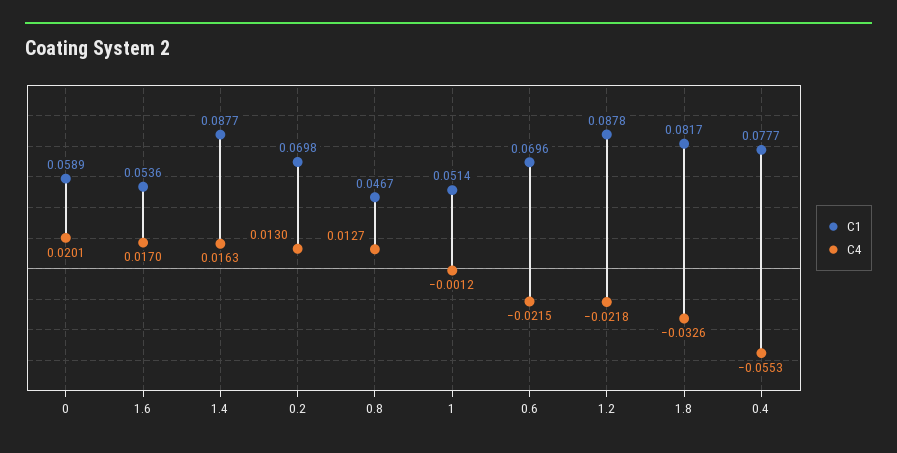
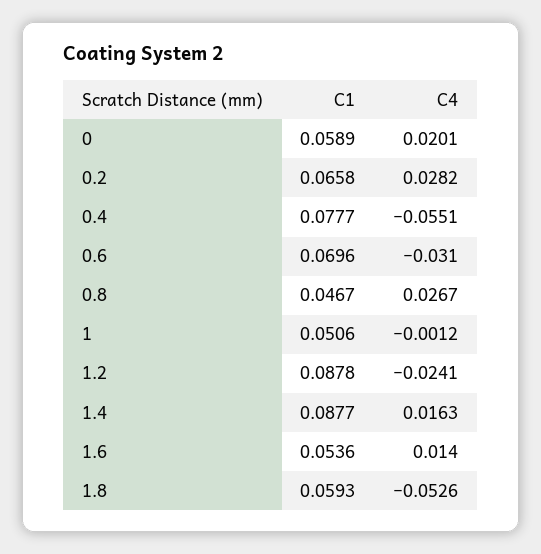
  {
    "C1": {
      "0": 0.0589,
      "1.6": 0.0536,
      "1.4": 0.0877,
-     "0.2": 0.0698,
+     "0.2": 0.0658,
      "0.8": 0.0467,
-     "1": 0.0514,
+     "1": 0.0506,
      "0.6": 0.0696,
      "1.2": 0.0878,
-     "1.8": 0.0817,
+     "1.8": 0.0593,
      "0.4": 0.0777
    },
    "C4": {
      "0": 0.0201,
-     "1.6": 0.017,
+     "1.6": 0.014,
      "1.4": 0.0163,
-     "0.2": 0.013,
+     "0.2": 0.0282,
-     "0.8": 0.0127,
+     "0.8": 0.0267,
      "1": -0.0012,
-     "0.6": -0.0215,
+     "0.6": -0.031,
-     "1.2": -0.0218,
+     "1.2": -0.0241,
-     "1.8": -0.0326,
+     "1.8": -0.0526,
-     "0.4": -0.0553
+     "0.4": -0.0551
    }
  }

